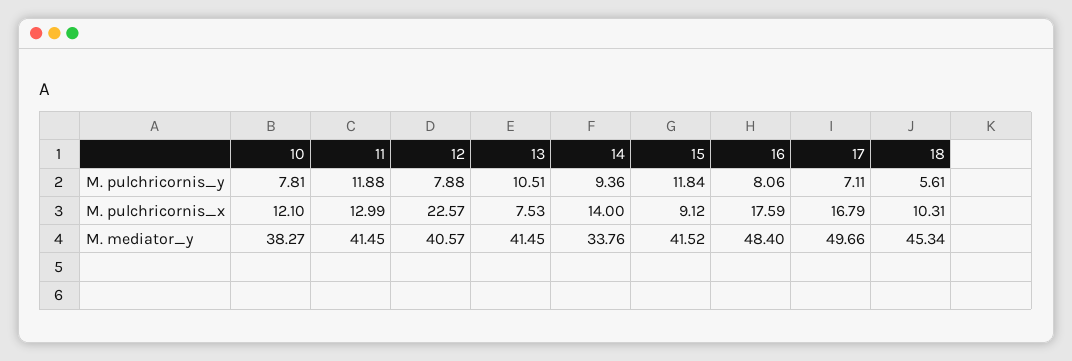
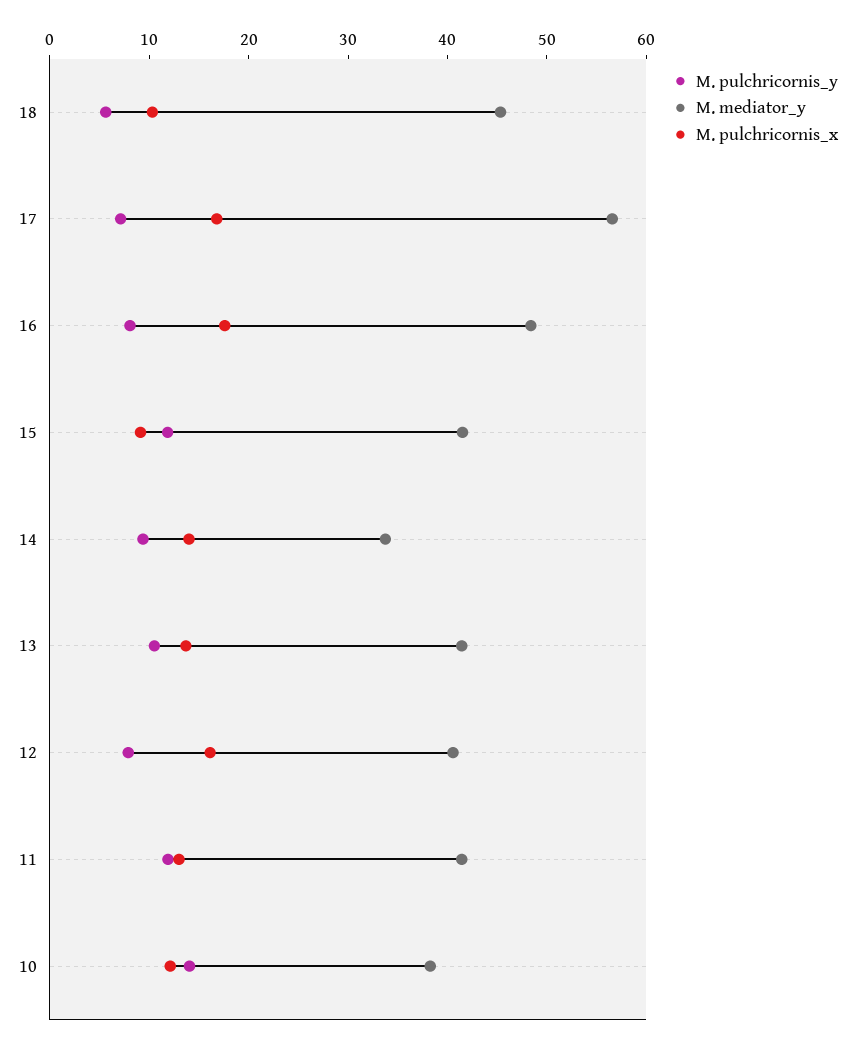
  {
    "M. pulchricornis_y": {
-     "10": 7.81,
+     "10": 14,
      "11": 11.88,
      "12": 7.88,
      "13": 10.51,
      "14": 9.36,
      "15": 11.84,
      "16": 8.06,
      "17": 7.11,
      "18": 5.61
    },
    "M. pulchricornis_x": {
      "10": 12.1,
      "11": 12.99,
-     "12": 22.57,
+     "12": 16,
-     "13": 7.53,
+     "13": 14,
      "14": 14,
      "15": 9.12,
      "16": 17.59,
      "17": 16.79,
      "18": 10.31
    },
    "M. mediator_y": {
      "10": 38.27,
      "11": 41.45,
      "12": 40.57,
      "13": 41.45,
      "14": 33.76,
      "15": 41.52,
      "16": 48.4,
-     "17": 49.66,
+     "17": 56,
      "18": 45.34
    }
  }

